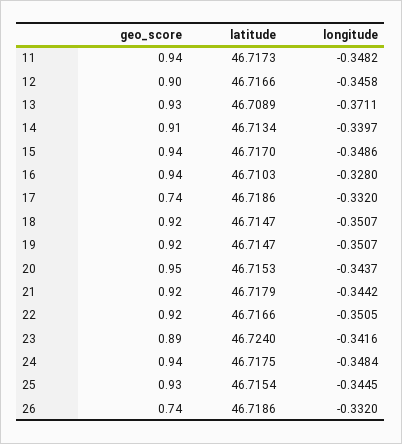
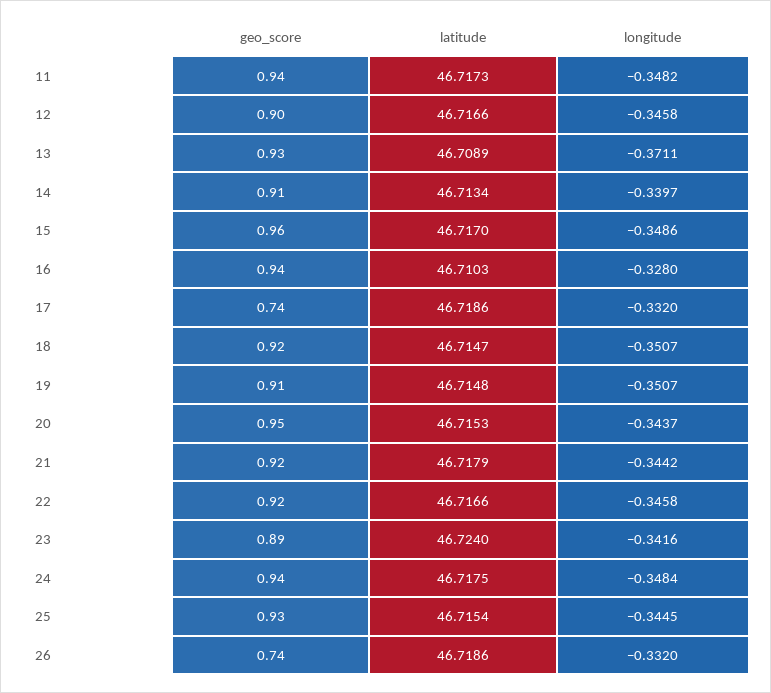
  {
    "geo_score": {
      "11": 0.94,
      "12": 0.9,
      "13": 0.93,
      "14": 0.91,
-     "15": 0.94,
+     "15": 0.96,
      "16": 0.94,
      "17": 0.74,
      "18": 0.92,
-     "19": 0.92,
+     "19": 0.91,
      "20": 0.95,
      "21": 0.92,
      "22": 0.92,
      "23": 0.89,
      "24": 0.94,
      "25": 0.93,
      "26": 0.74
    },
    "latitude": {
      "11": 46.7173,
      "12": 46.7166,
      "13": 46.7089,
      "14": 46.7134,
      "15": 46.717,
      "16": 46.7103,
      "17": 46.7186,
      "18": 46.7147,
-     "19": 46.7147,
+     "19": 46.7148,
      "20": 46.7153,
      "21": 46.7179,
      "22": 46.7166,
      "23": 46.724,
      "24": 46.7175,
      "25": 46.7154,
      "26": 46.7186
    },
    "longitude": {
      "11": -0.3482,
      "12": -0.3458,
      "13": -0.3711,
      "14": -0.3397,
      "15": -0.3486,
      "16": -0.328,
      "17": -0.332,
      "18": -0.3507,
      "19": -0.3507,
      "20": -0.3437,
      "21": -0.3442,
-     "22": -0.3505,
+     "22": -0.3458,
      "23": -0.3416,
      "24": -0.3484,
      "25": -0.3445,
      "26": -0.332
    }
  }

